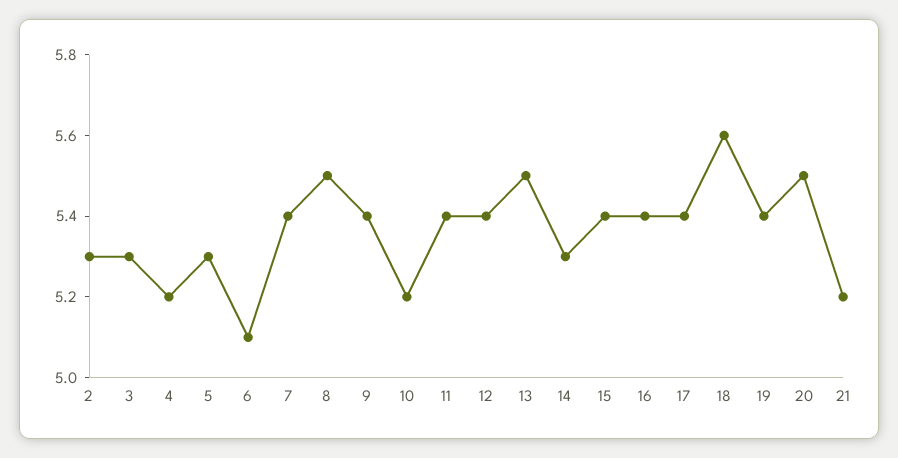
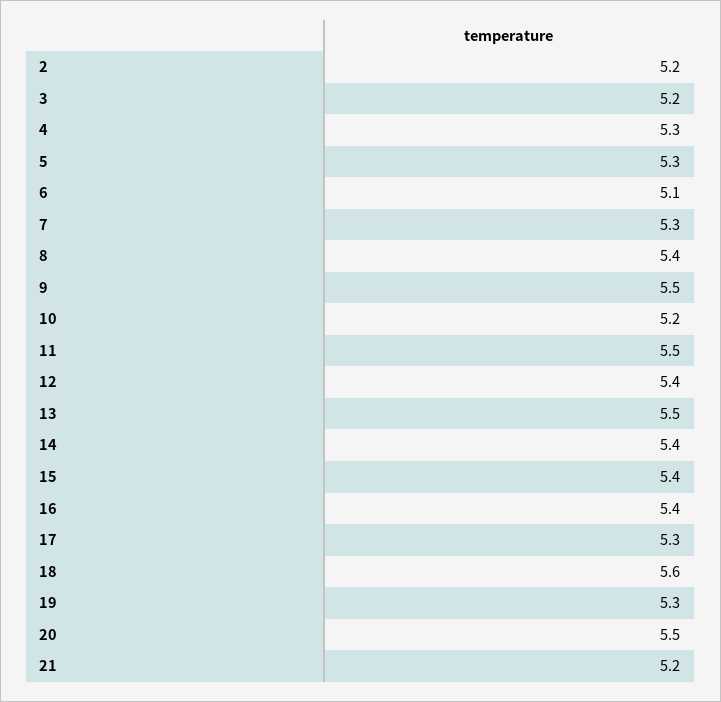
  {
-   "2": 5.3,
+   "2": 5.2,
-   "3": 5.3,
+   "3": 5.2,
-   "4": 5.2,
+   "4": 5.3,
    "5": 5.3,
    "6": 5.1,
-   "7": 5.4,
+   "7": 5.3,
-   "8": 5.5,
+   "8": 5.4,
-   "9": 5.4,
+   "9": 5.5,
    "10": 5.2,
-   "11": 5.4,
+   "11": 5.5,
    "12": 5.4,
    "13": 5.5,
-   "14": 5.3,
+   "14": 5.4,
    "15": 5.4,
    "16": 5.4,
-   "17": 5.4,
+   "17": 5.3,
    "18": 5.6,
-   "19": 5.4,
+   "19": 5.3,
    "20": 5.5,
    "21": 5.2
  }

